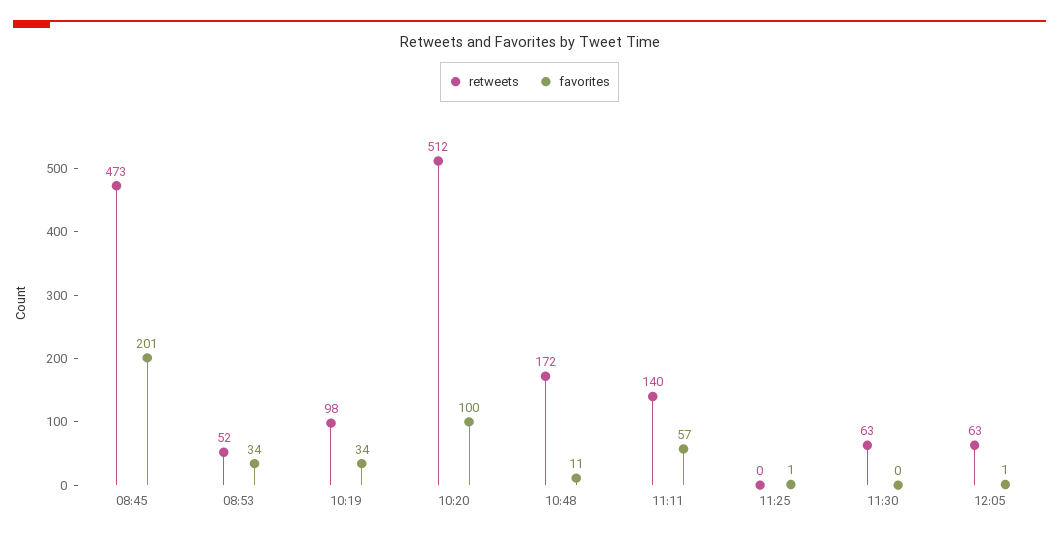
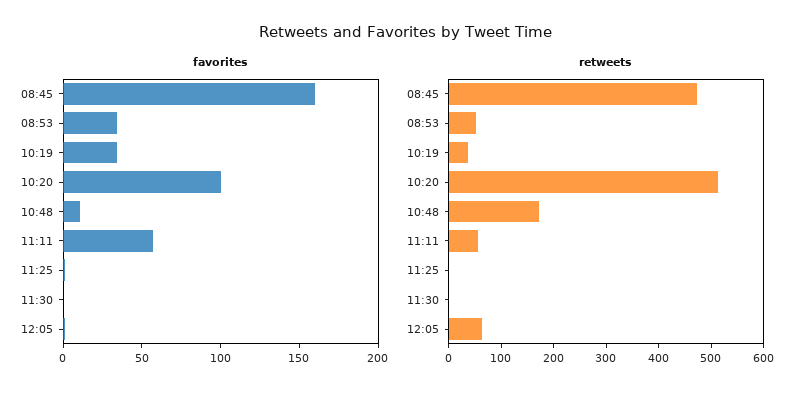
  {
    "retweets": {
      "08:45": 473,
      "08:53": 52,
-     "10:19": 98,
+     "10:19": 40,
      "10:20": 512,
      "10:48": 172,
-     "11:11": 140,
+     "11:11": 60,
      "11:25": 0,
-     "11:30": 63,
+     "11:30": 0,
      "12:05": 63
    },
    "favorites": {
-     "08:45": 201,
+     "08:45": 160,
      "08:53": 34,
      "10:19": 34,
      "10:20": 100,
      "10:48": 11,
      "11:11": 57,
      "11:25": 1,
      "11:30": 0,
      "12:05": 1
    }
  }

